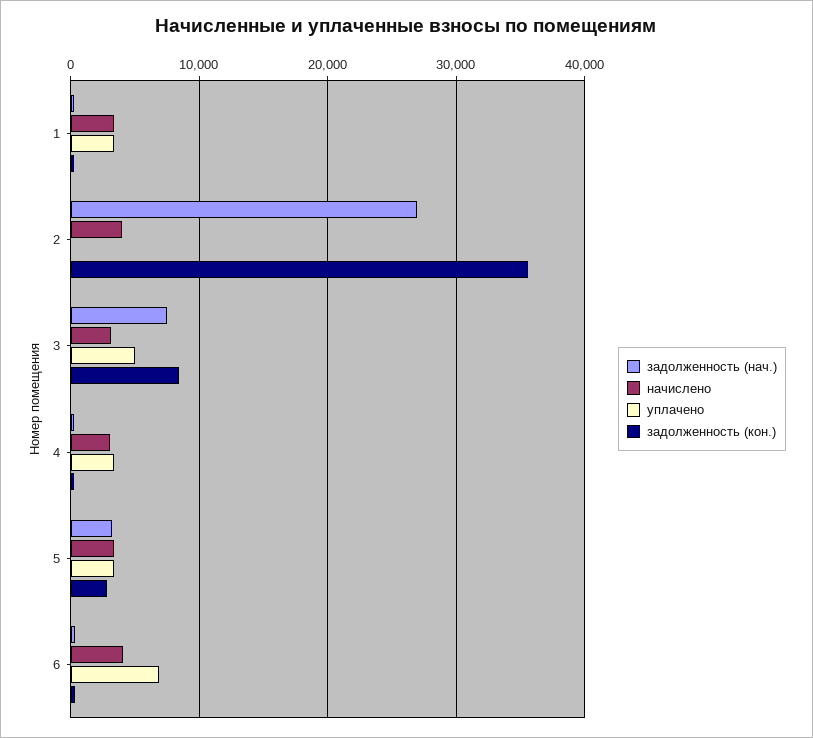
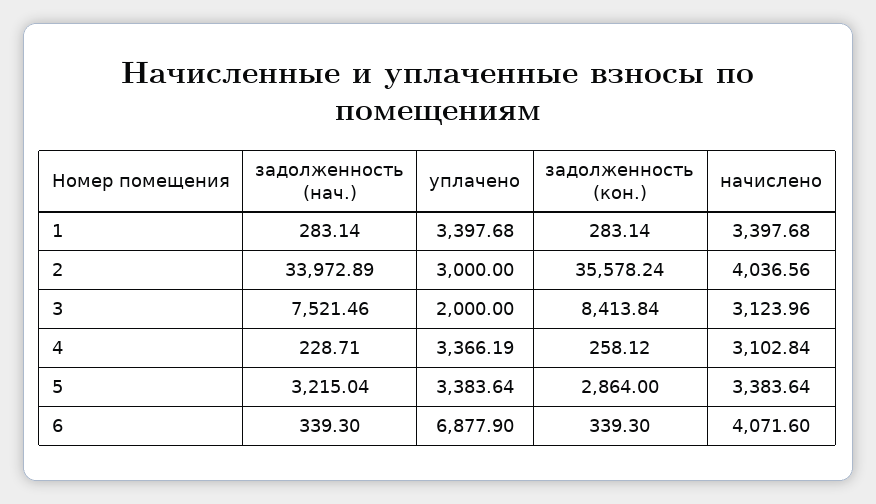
  {
    "задолженность (нач.)": {
      "1": 283.14,
-     "2": 27000,
+     "2": 33972.89,
      "3": 7521.46,
      "4": 228.71,
      "5": 3215.04,
      "6": 339.3
    },
    "начислено": {
      "1": 3397.68,
      "2": 4036.56,
      "3": 3123.96,
      "4": 3102.84,
      "5": 3383.64,
      "6": 4071.6
    },
    "уплачено": {
      "1": 3397.68,
-     "2": 0,
+     "2": 3000,
-     "3": 5000,
+     "3": 2000,
      "4": 3366.19,
      "5": 3383.64,
      "6": 6877.9
    },
    "задолженность (кон.)": {
      "1": 283.14,
      "2": 35578.24,
      "3": 8413.84,
      "4": 258.12,
      "5": 2864,
      "6": 339.3
    }
  }

